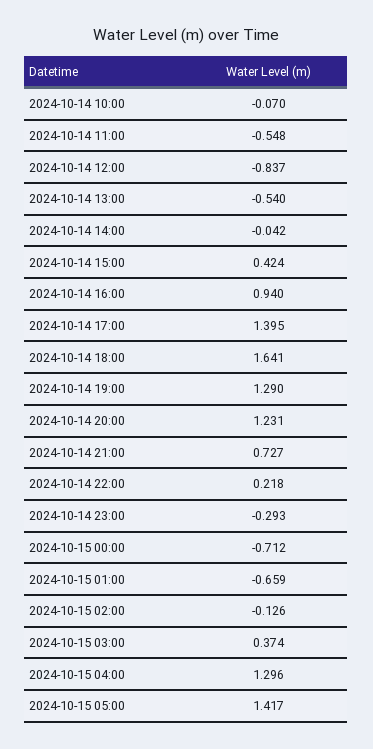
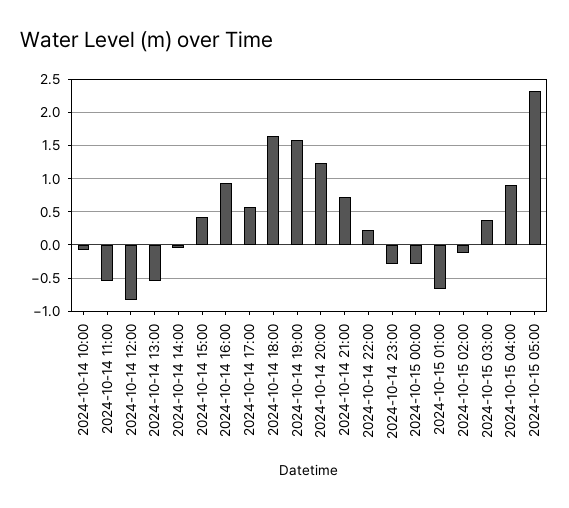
  {
    "2024-10-14 10:00": -0.07,
    "2024-10-14 11:00": -0.548,
    "2024-10-14 12:00": -0.837,
    "2024-10-14 13:00": -0.54,
    "2024-10-14 14:00": -0.042,
    "2024-10-14 15:00": 0.424,
    "2024-10-14 16:00": 0.94,
-   "2024-10-14 17:00": 1.395,
+   "2024-10-14 17:00": 0.6,
    "2024-10-14 18:00": 1.641,
-   "2024-10-14 19:00": 1.29,
+   "2024-10-14 19:00": 1.6,
    "2024-10-14 20:00": 1.231,
    "2024-10-14 21:00": 0.727,
    "2024-10-14 22:00": 0.218,
    "2024-10-14 23:00": -0.293,
-   "2024-10-15 00:00": -0.712,
+   "2024-10-15 00:00": -0.3,
    "2024-10-15 01:00": -0.659,
    "2024-10-15 02:00": -0.126,
    "2024-10-15 03:00": 0.374,
-   "2024-10-15 04:00": 1.296,
+   "2024-10-15 04:00": 0.9,
-   "2024-10-15 05:00": 1.417
+   "2024-10-15 05:00": 2.3
  }

